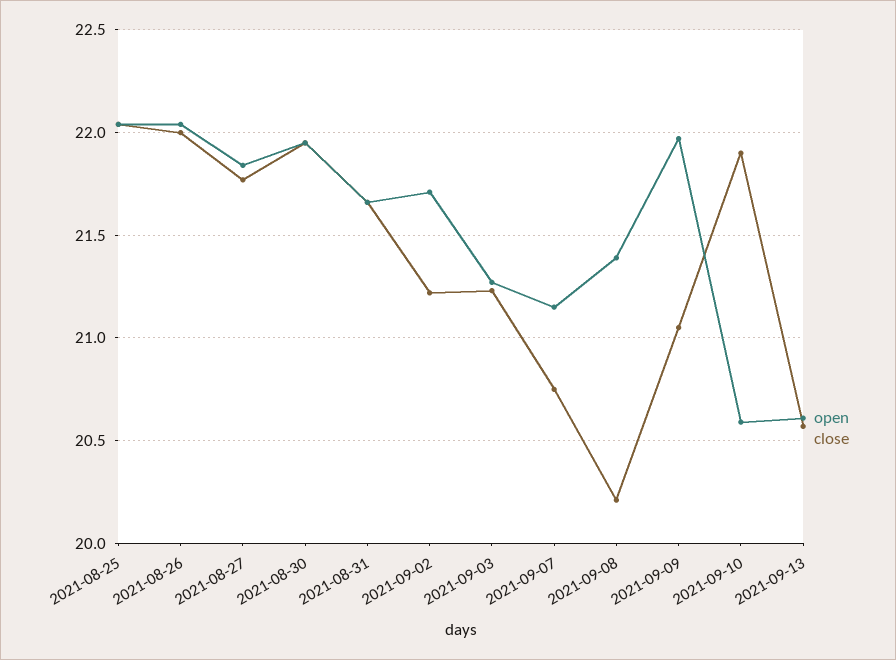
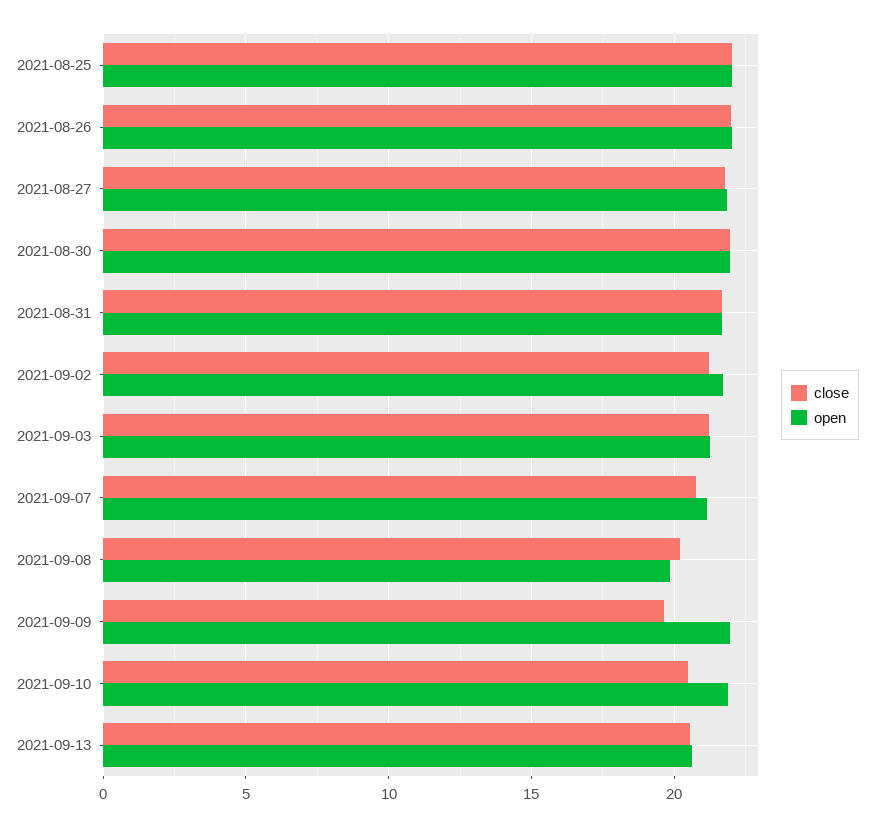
  {
    "open": {
      "2021-08-25": 22.05,
      "2021-08-26": 22.05,
      "2021-08-27": 21.85,
      "2021-08-30": 21.95,
      "2021-08-31": 21.65,
      "2021-09-02": 21.7,
      "2021-09-03": 21.25,
      "2021-09-07": 21.15,
-     "2021-09-08": 21.4,
+     "2021-09-08": 20,
      "2021-09-09": 21.95,
-     "2021-09-10": 20.6,
+     "2021-09-10": 22,
      "2021-09-13": 20.6
    },
    "close": {
      "2021-08-25": 22.05,
      "2021-08-26": 22,
      "2021-08-27": 21.75,
      "2021-08-30": 21.95,
      "2021-08-31": 21.65,
      "2021-09-02": 21.2,
      "2021-09-03": 21.25,
      "2021-09-07": 20.75,
      "2021-09-08": 20.2,
-     "2021-09-09": 21.05,
+     "2021-09-09": 19.5,
-     "2021-09-10": 21.9,
+     "2021-09-10": 20.5,
      "2021-09-13": 20.55
    }
  }

